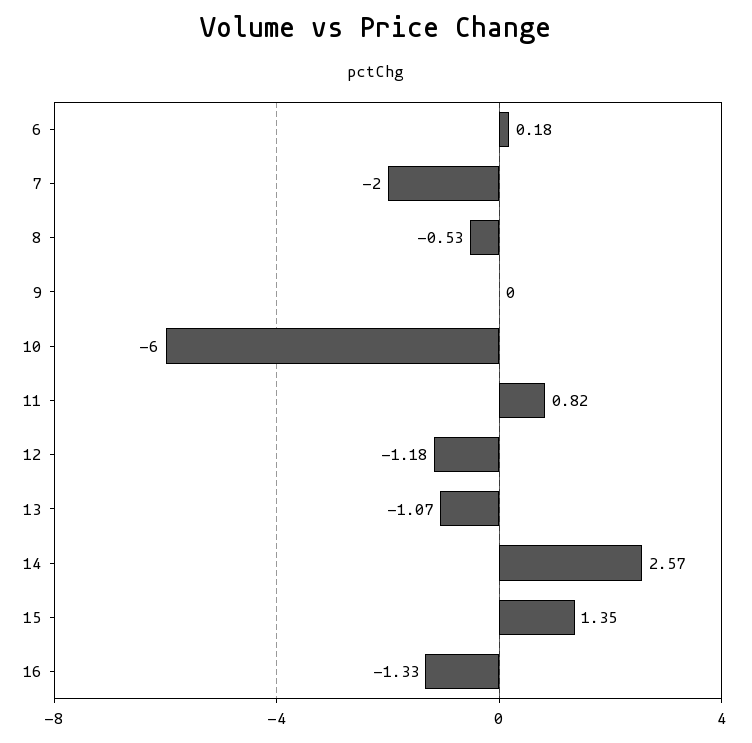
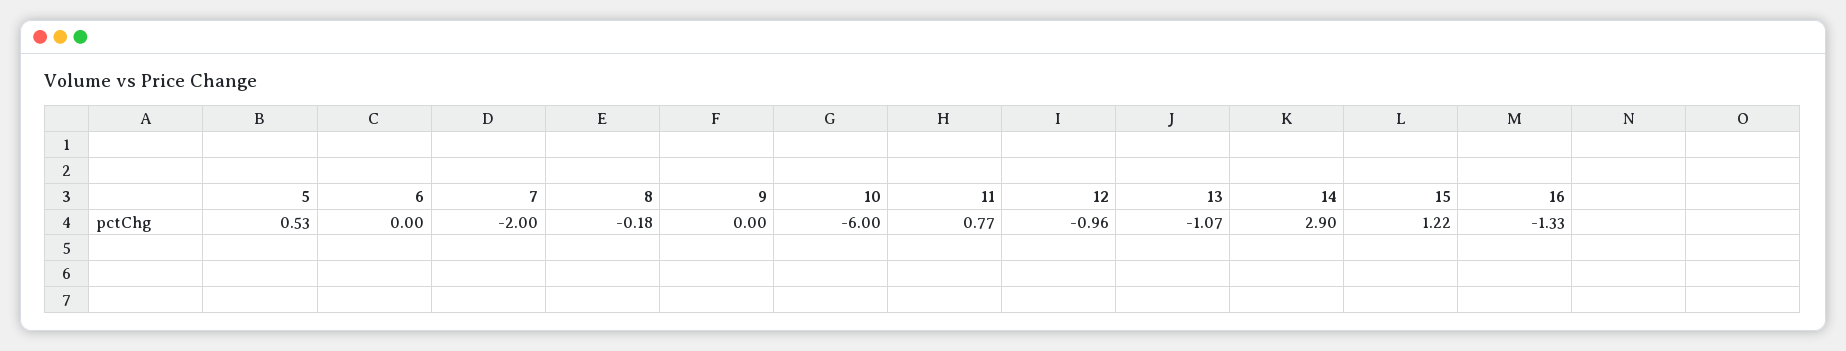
  {
-   "6": 0.18,
+   "6": 0,
    "7": -2,
-   "8": -0.53,
+   "8": -0.18,
    "9": 0,
    "10": -6,
-   "11": 0.82,
+   "11": 0.77,
-   "12": -1.18,
+   "12": -0.96,
    "13": -1.07,
-   "14": 2.57,
+   "14": 2.9,
-   "15": 1.35,
+   "15": 1.22,
-   "16": -1.33
+   "16": -1.33,
+   "5": 0.53
  }

